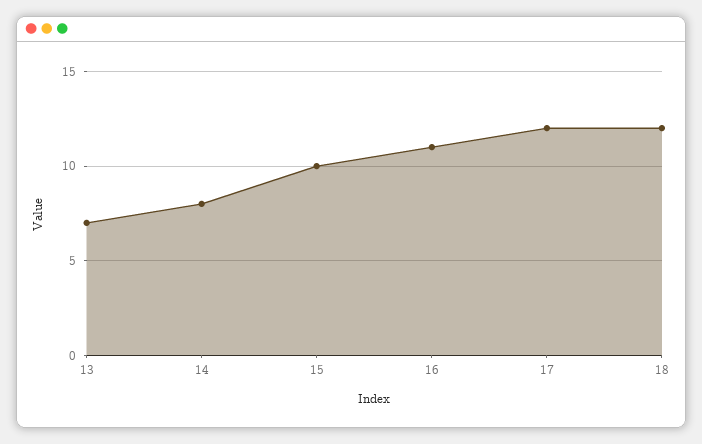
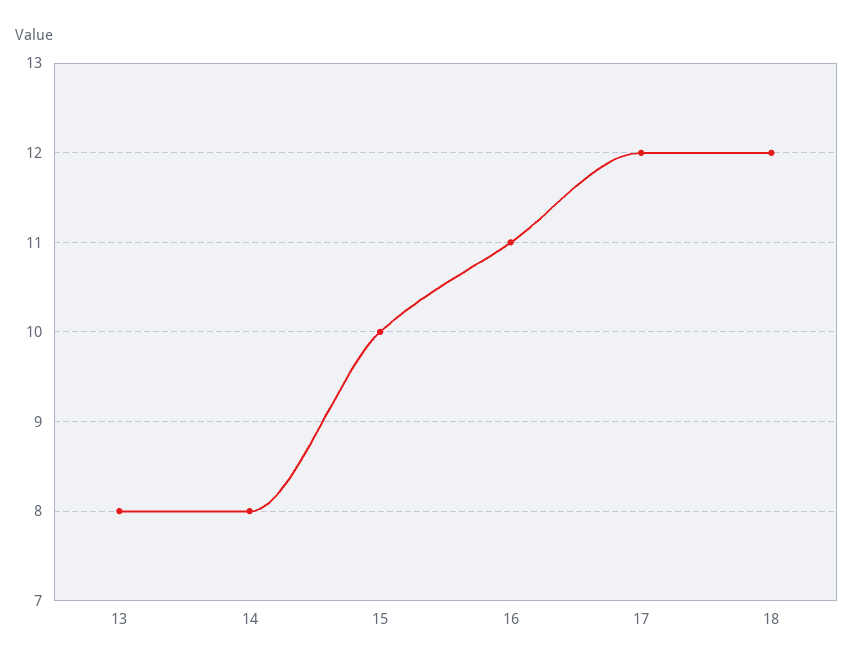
  {
-   "13": 7,
+   "13": 8,
    "14": 8,
    "15": 10,
    "16": 11,
    "17": 12,
    "18": 12
  }

